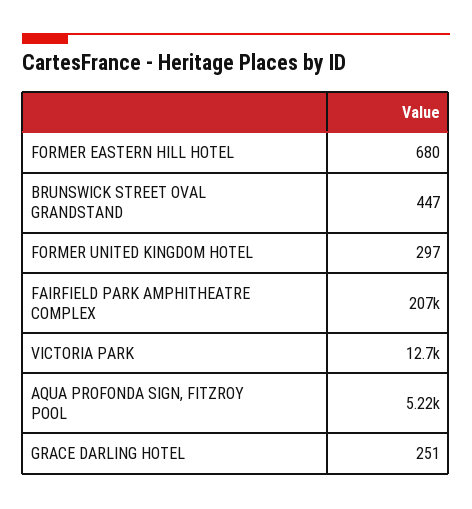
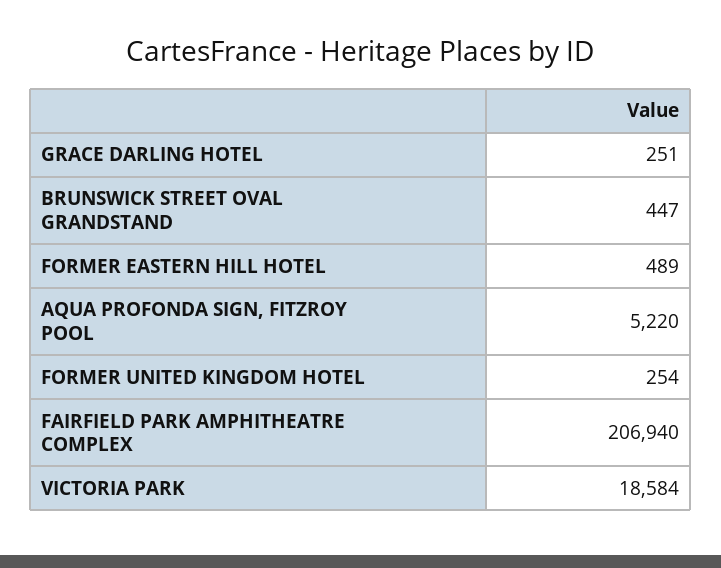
  {
-   "FORMER EASTERN HILL HOTEL": 680,
+   "FORMER EASTERN HILL HOTEL": 489,
    "BRUNSWICK STREET OVAL GRANDSTAND": 447,
-   "FORMER UNITED KINGDOM HOTEL": 297,
+   "FORMER UNITED KINGDOM HOTEL": 254,
    "FAIRFIELD PARK AMPHITHEATRE COMPLEX": 206940,
-   "VICTORIA PARK": 12700,
+   "VICTORIA PARK": 18584,
    "AQUA PROFONDA SIGN, FITZROY POOL": 5220,
    "GRACE DARLING HOTEL": 251
  }

